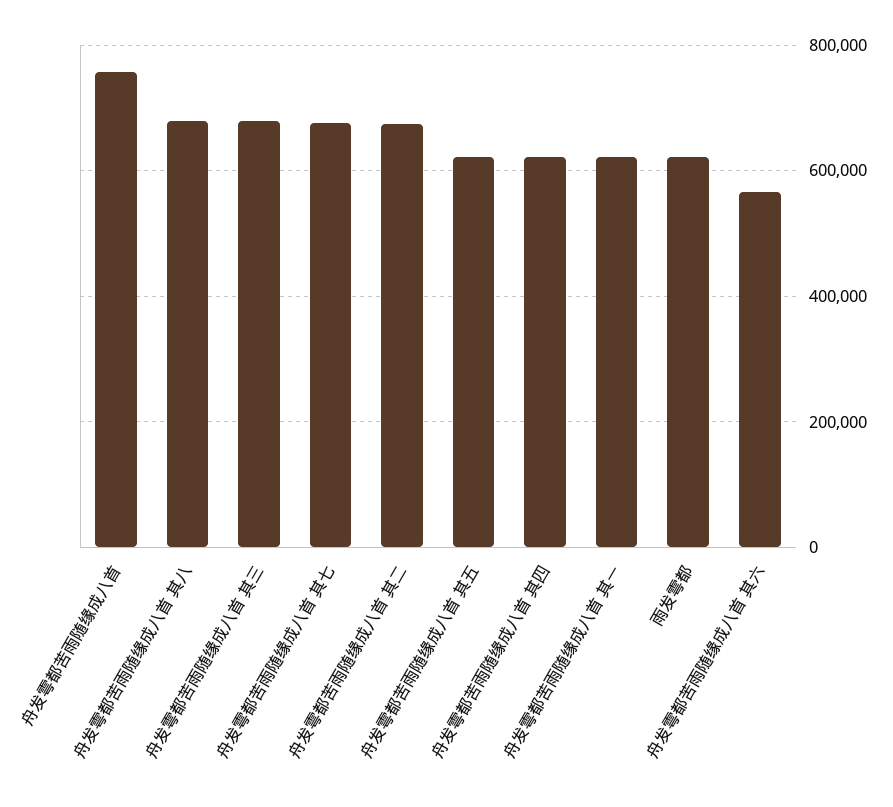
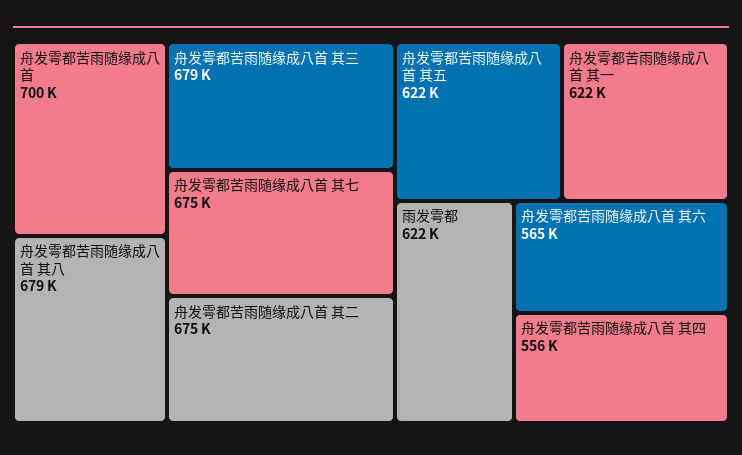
  {
-   "舟发雩都苦雨随缘成八首": 760000,
+   "舟发雩都苦雨随缘成八首": 700000,
    "舟发雩都苦雨随缘成八首 其八": 679000,
    "舟发雩都苦雨随缘成八首 其三": 679000,
    "舟发雩都苦雨随缘成八首 其七": 675000,
    "舟发雩都苦雨随缘成八首 其二": 675000,
    "舟发雩都苦雨随缘成八首 其五": 622000,
-   "舟发雩都苦雨随缘成八首 其四": 620000,
+   "舟发雩都苦雨随缘成八首 其四": 556000,
    "舟发雩都苦雨随缘成八首 其一": 622000,
    "雨发雩都": 622000,
    "舟发雩都苦雨随缘成八首 其六": 565000
  }

